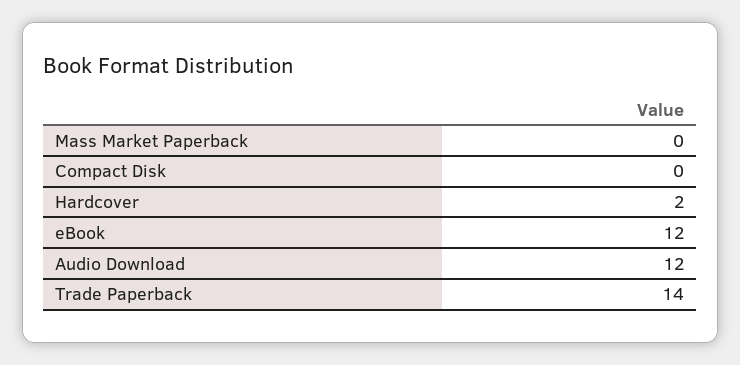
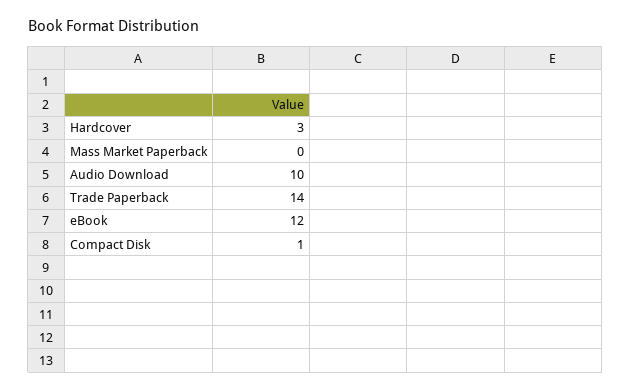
  {
    "Mass Market Paperback": 0,
-   "Compact Disk": 0,
+   "Compact Disk": 1,
-   "Hardcover": 2,
+   "Hardcover": 3,
    "eBook": 12,
-   "Audio Download": 12,
+   "Audio Download": 10,
    "Trade Paperback": 14
  }

